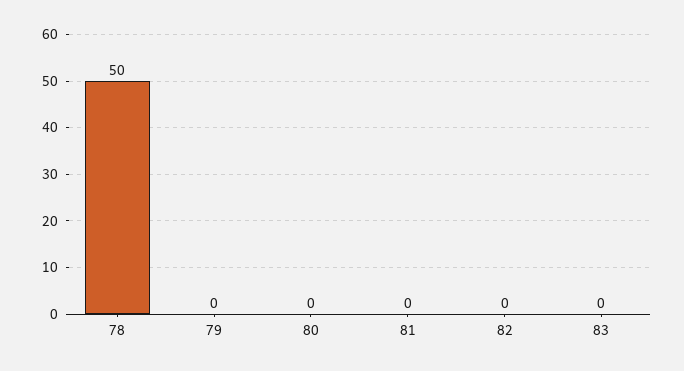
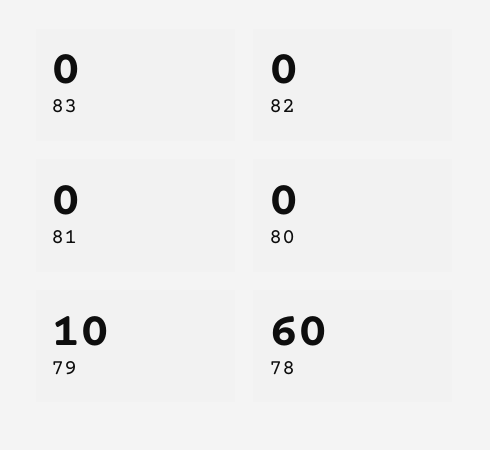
  {
-   "78": 50,
+   "78": 60,
-   "79": 0,
+   "79": 10,
    "80": 0,
    "81": 0,
    "82": 0,
    "83": 0
  }

